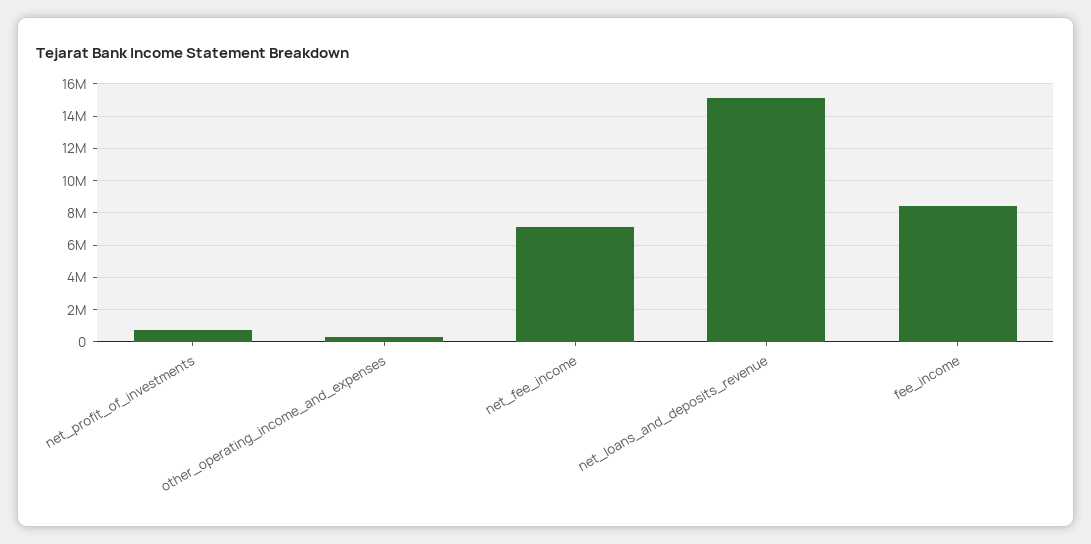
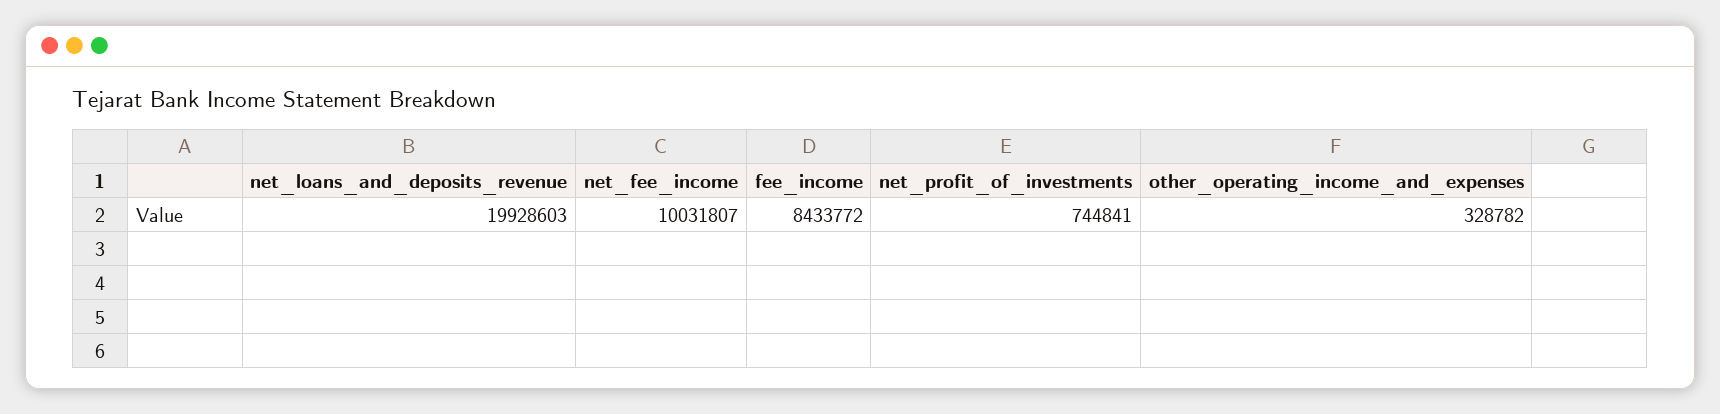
  {
    "net_profit_of_investments": 744841,
    "other_operating_income_and_expenses": 328782,
-   "net_fee_income": 7000000,
+   "net_fee_income": 10031807,
-   "net_loans_and_deposits_revenue": 15000000,
+   "net_loans_and_deposits_revenue": 19928603,
    "fee_income": 8433772
  }

